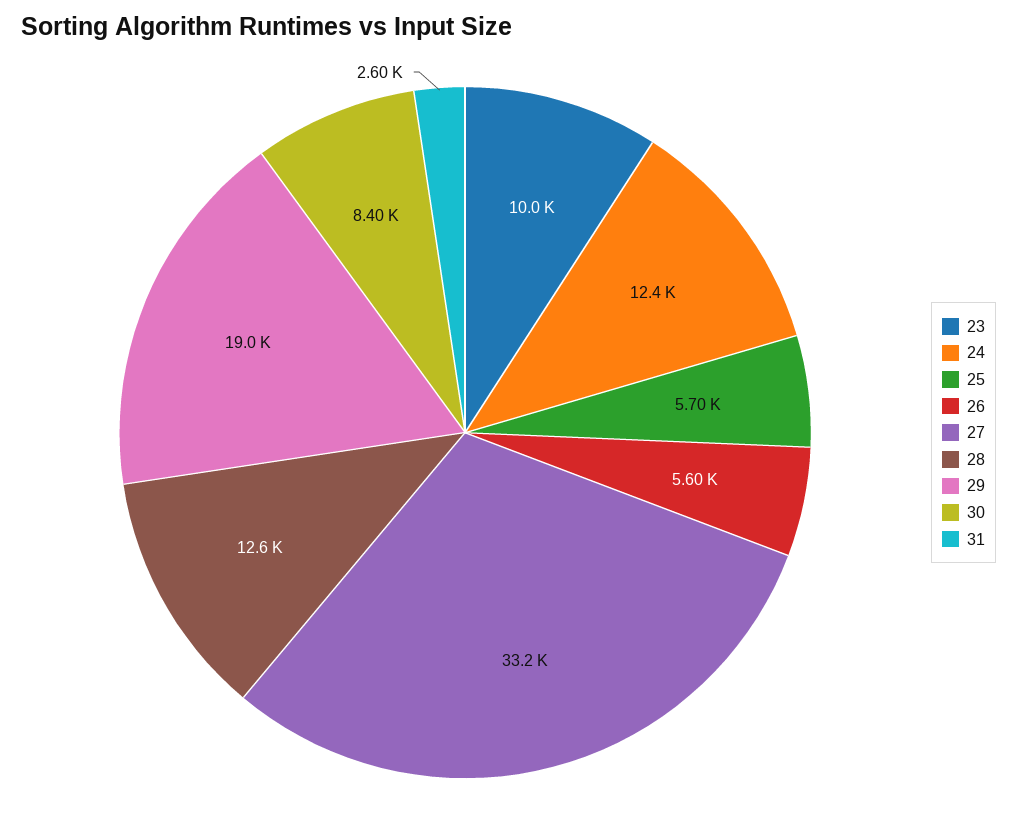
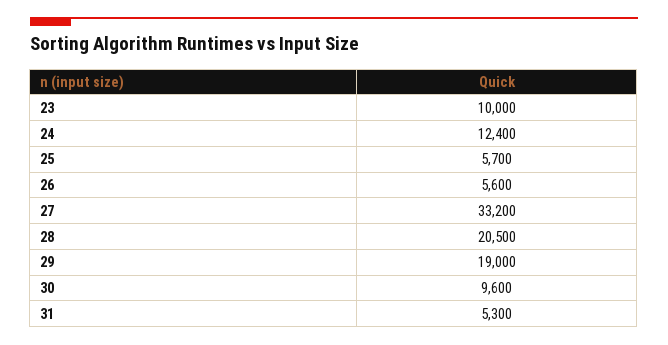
  {
    "23": 10000,
    "24": 12400,
    "25": 5700,
    "26": 5600,
    "27": 33200,
-   "28": 12600,
+   "28": 20500,
    "29": 19000,
-   "30": 8400,
+   "30": 9600,
-   "31": 2600
+   "31": 5300
  }

